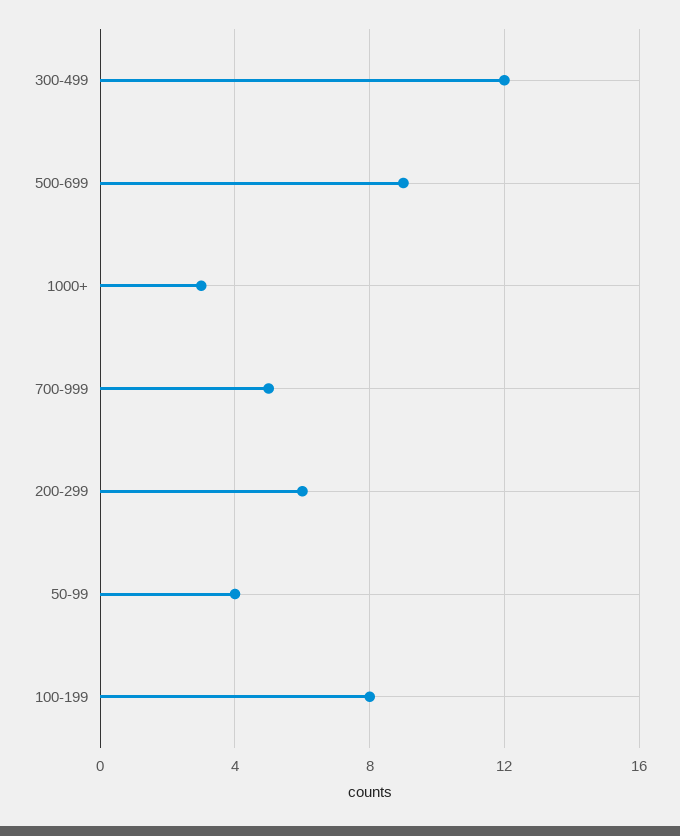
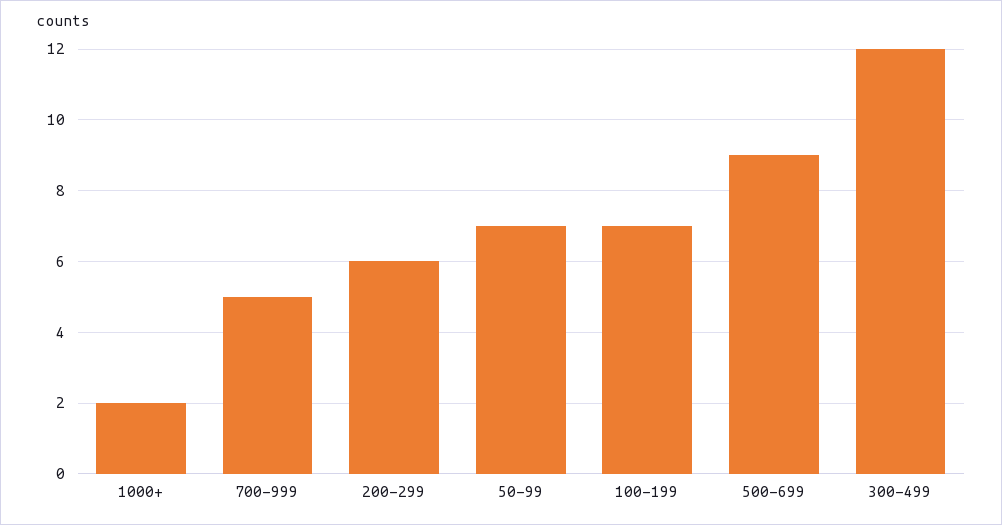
  {
    "300-499": 12,
    "500-699": 9,
-   "1000+": 3,
+   "1000+": 2,
    "700-999": 5,
    "200-299": 6,
-   "50-99": 4,
+   "50-99": 7,
-   "100-199": 8
+   "100-199": 7
  }

